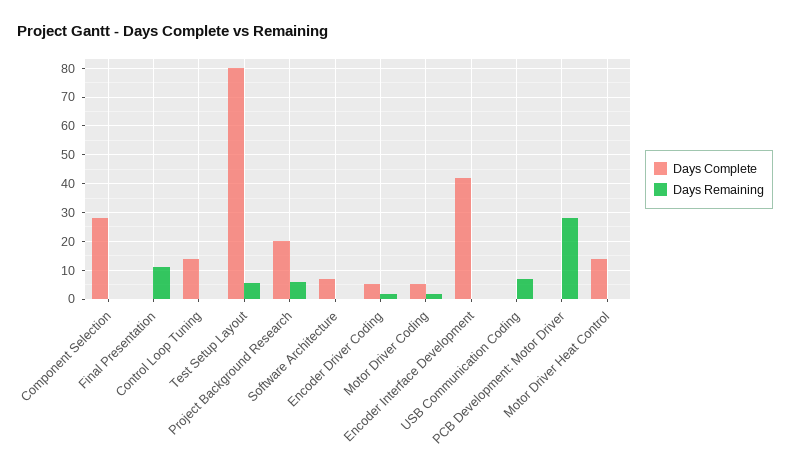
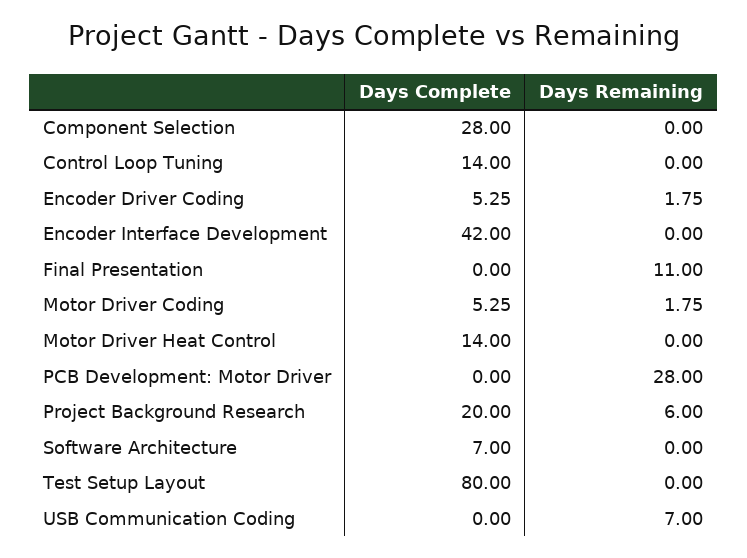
  {
    "Days Complete": {
      "Component Selection": 28,
      "Final Presentation": 0,
      "Control Loop Tuning": 14,
      "Test Setup Layout": 80,
      "Project Background Research": 20,
      "Software Architecture": 7,
      "Encoder Driver Coding": 5.25,
      "Motor Driver Coding": 5.25,
      "Encoder Interface Development": 42,
      "USB Communication Coding": 0,
      "PCB Development: Motor Driver": 0,
      "Motor Driver Heat Control": 14
    },
    "Days Remaining": {
      "Component Selection": 0,
      "Final Presentation": 11,
      "Control Loop Tuning": 0,
-     "Test Setup Layout": 5,
+     "Test Setup Layout": 0,
      "Project Background Research": 6,
      "Software Architecture": 0,
      "Encoder Driver Coding": 1.75,
      "Motor Driver Coding": 1.75,
      "Encoder Interface Development": 0,
      "USB Communication Coding": 7,
      "PCB Development: Motor Driver": 28,
      "Motor Driver Heat Control": 0
    }
  }

